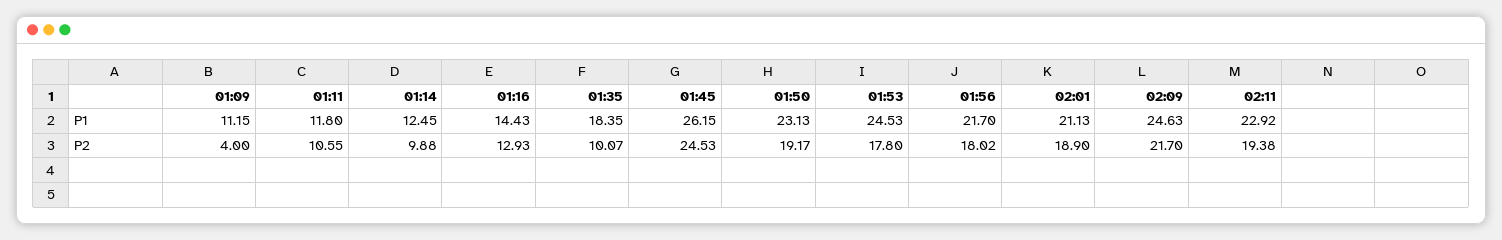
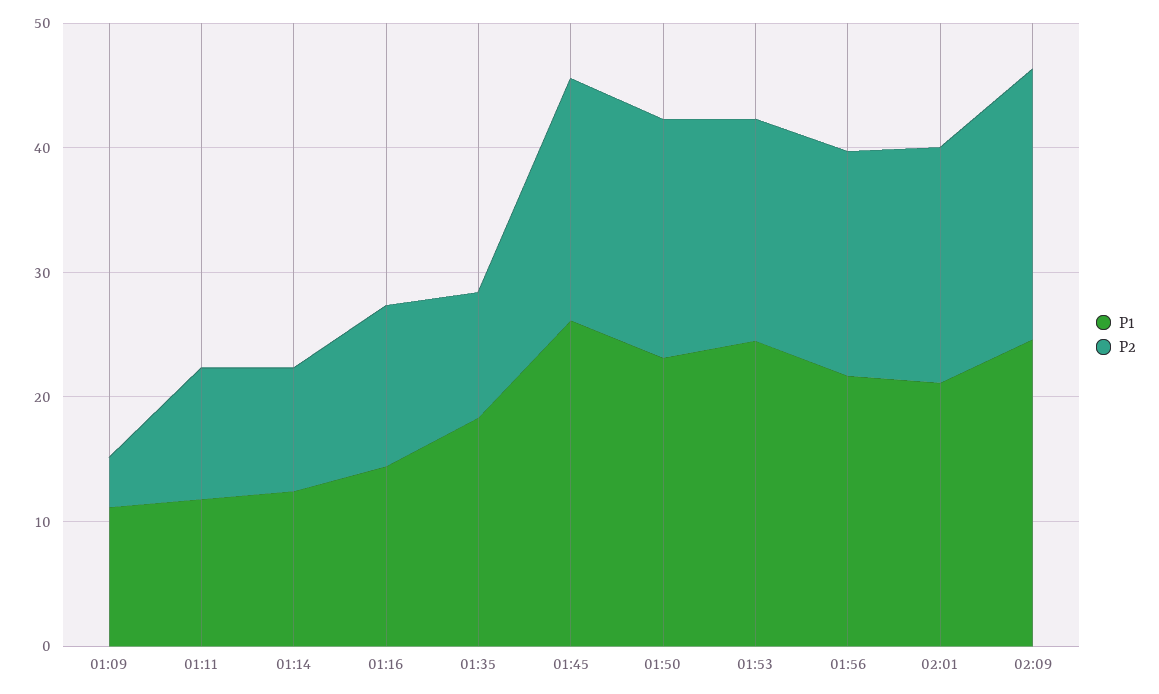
  {
    "P1": {
      "01:09": 11.15,
      "01:11": 11.8,
      "01:14": 12.45,
      "01:16": 14.43,
      "01:35": 18.35,
      "01:45": 26.15,
      "01:50": 23.13,
      "01:53": 24.53,
      "01:56": 21.7,
      "02:01": 21.13,
-     "02:09": 24.63,
+     "02:09": 24.63
-     "02:11": 22.92
    },
    "P2": {
      "01:09": 4,
      "01:11": 10.55,
      "01:14": 9.88,
      "01:16": 12.93,
      "01:35": 10.07,
-     "01:45": 24.53,
+     "01:45": 20,
      "01:50": 19.17,
      "01:53": 17.8,
      "01:56": 18.02,
      "02:01": 18.9,
-     "02:09": 21.7,
+     "02:09": 21.7
-     "02:11": 19.38
    }
  }

